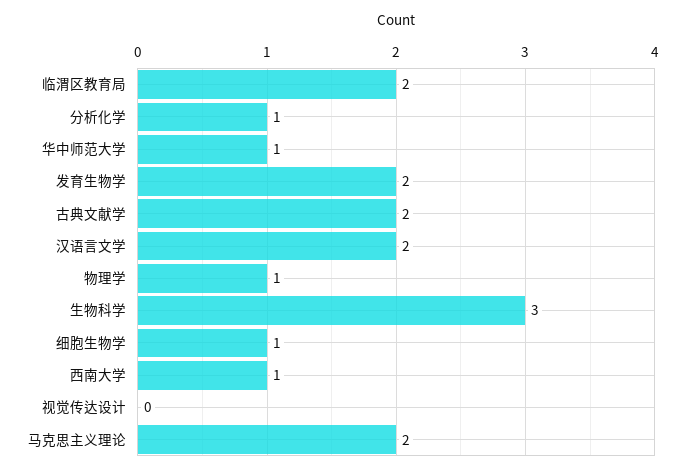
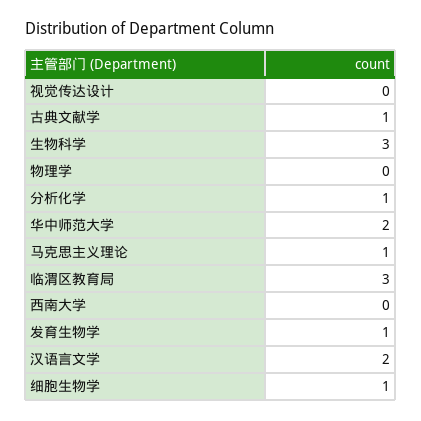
  {
-   "临渭区教育局": 2,
+   "临渭区教育局": 3,
    "分析化学": 1,
-   "华中师范大学": 1,
+   "华中师范大学": 2,
-   "发育生物学": 2,
+   "发育生物学": 1,
-   "古典文献学": 2,
+   "古典文献学": 1,
    "汉语言文学": 2,
-   "物理学": 1,
+   "物理学": 0,
    "生物科学": 3,
    "细胞生物学": 1,
-   "西南大学": 1,
+   "西南大学": 0,
    "视觉传达设计": 0,
-   "马克思主义理论": 2
+   "马克思主义理论": 1
  }

